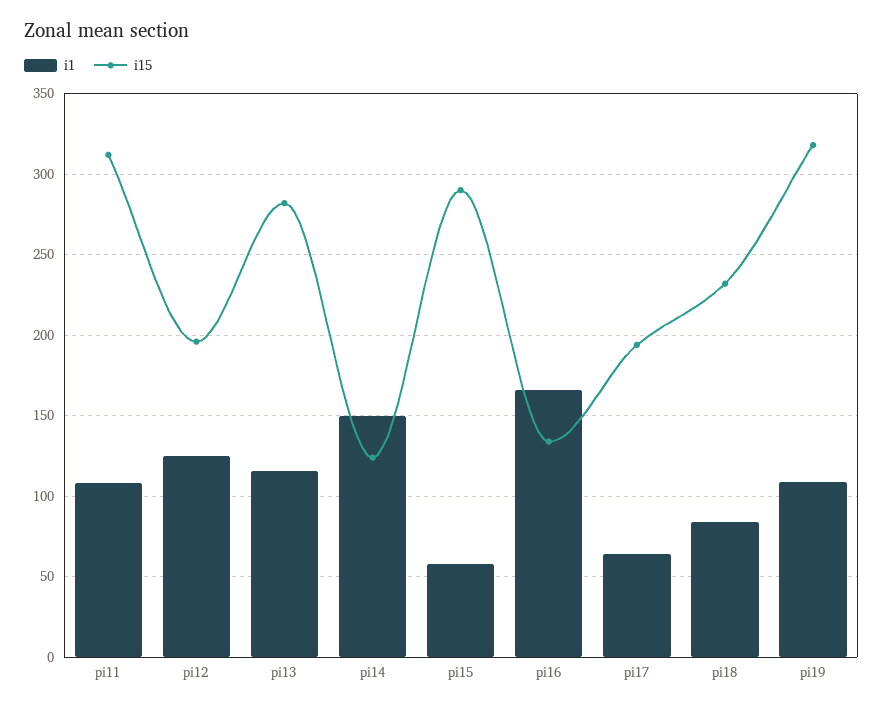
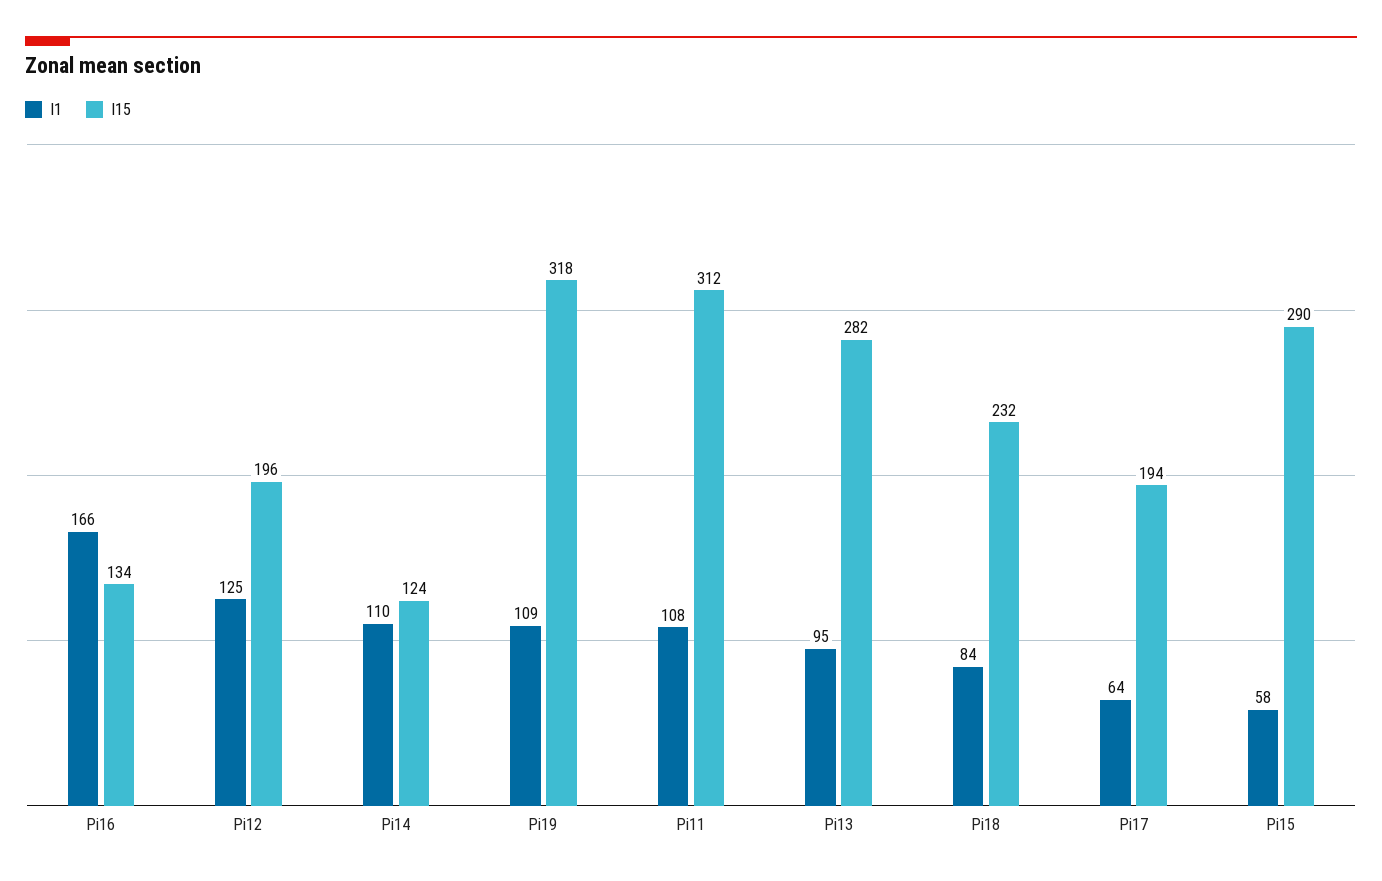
  {
    "i1": {
      "pi11": 108,
      "pi12": 125,
-     "pi13": 115,
+     "pi13": 95,
-     "pi14": 150,
+     "pi14": 110,
      "pi15": 58,
      "pi16": 166,
      "pi17": 64,
      "pi18": 84,
      "pi19": 109
    },
    "i15": {
      "pi11": 312,
      "pi12": 196,
      "pi13": 282,
      "pi14": 124,
      "pi15": 290,
      "pi16": 134,
      "pi17": 194,
      "pi18": 232,
      "pi19": 318
    }
  }

